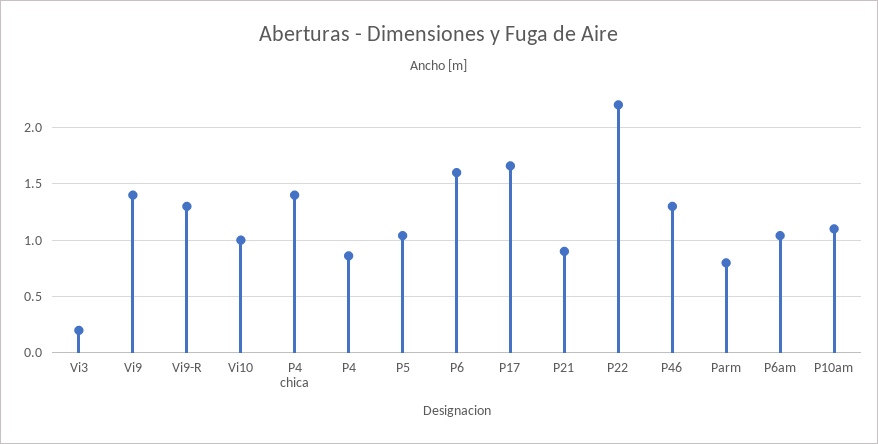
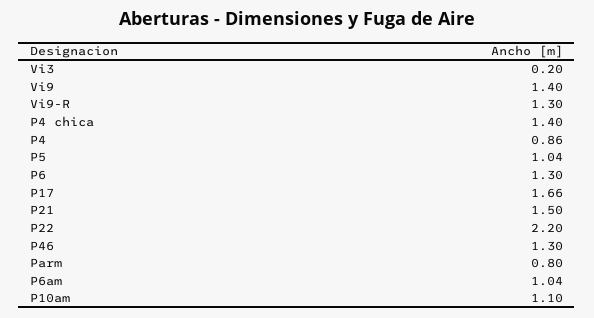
  {
    "Vi3": 0.2,
    "Vi9": 1.4,
    "Vi9-R": 1.3,
-   "Vi10": 1,
    "P4 chica": 1.4,
    "P4": 0.86,
    "P5": 1.04,
-   "P6": 1.6,
+   "P6": 1.3,
    "P17": 1.66,
-   "P21": 0.9,
+   "P21": 1.5,
    "P22": 2.2,
    "P46": 1.3,
    "Parm": 0.8,
    "P6am": 1.04,
    "P10am": 1.1
  }

